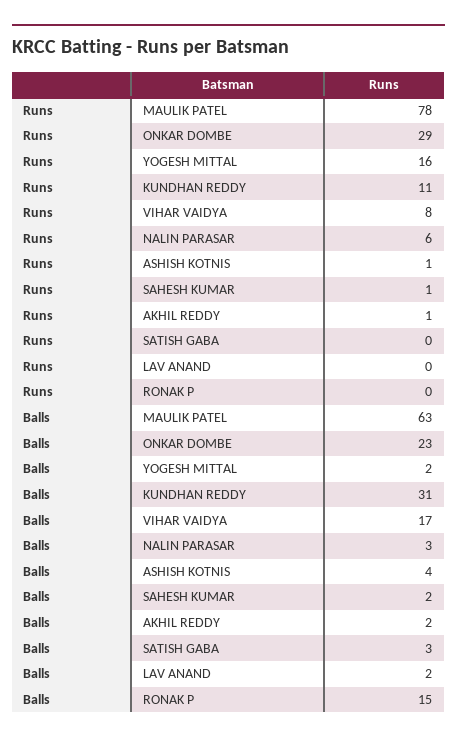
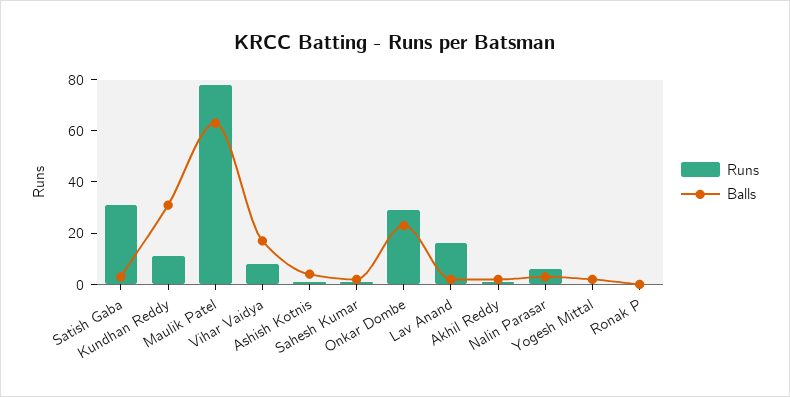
  {
    "Runs": {
      "MAULIK PATEL": 78,
      "ONKAR DOMBE": 29,
-     "YOGESH MITTAL": 16,
+     "YOGESH MITTAL": 0,
      "KUNDHAN REDDY": 11,
      "VIHAR VAIDYA": 8,
      "NALIN PARASAR": 6,
      "ASHISH KOTNIS": 1,
      "SAHESH KUMAR": 1,
      "AKHIL REDDY": 1,
-     "SATISH GABA": 0,
+     "SATISH GABA": 30,
-     "LAV ANAND": 0,
+     "LAV ANAND": 15,
      "RONAK P": 0
    },
    "Balls": {
      "MAULIK PATEL": 63,
      "ONKAR DOMBE": 23,
      "YOGESH MITTAL": 2,
      "KUNDHAN REDDY": 31,
      "VIHAR VAIDYA": 17,
      "NALIN PARASAR": 3,
      "ASHISH KOTNIS": 4,
      "SAHESH KUMAR": 2,
      "AKHIL REDDY": 2,
      "SATISH GABA": 3,
      "LAV ANAND": 2,
-     "RONAK P": 15
+     "RONAK P": 0
    }
  }

